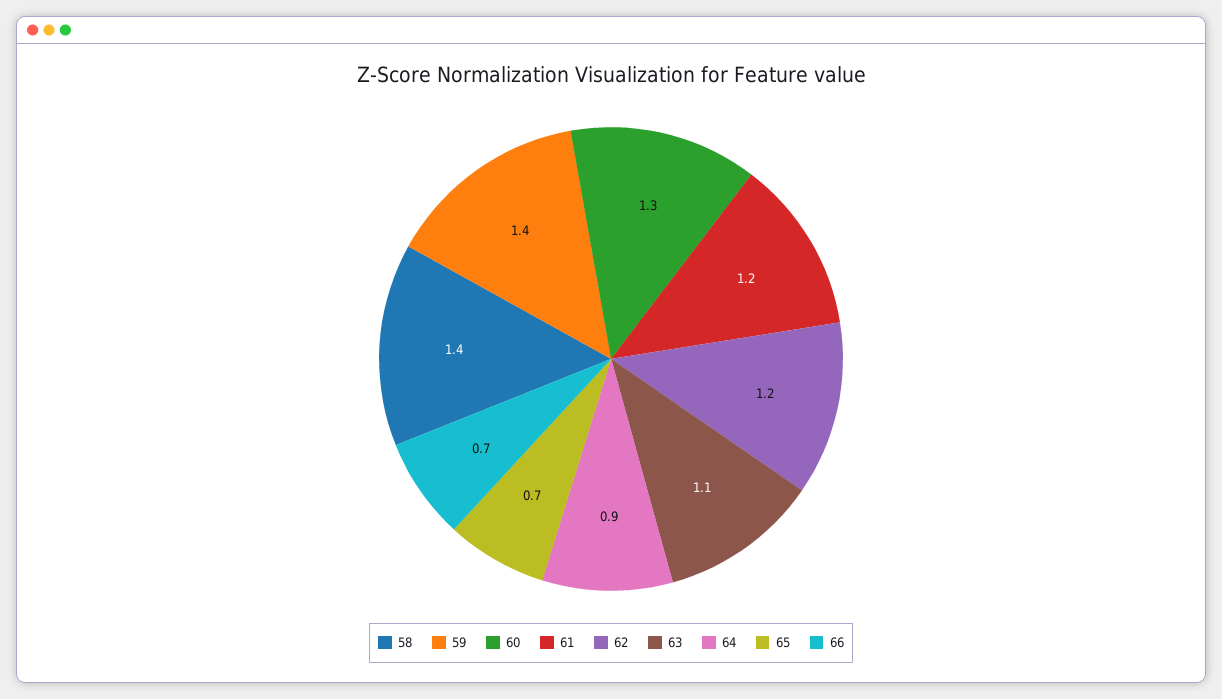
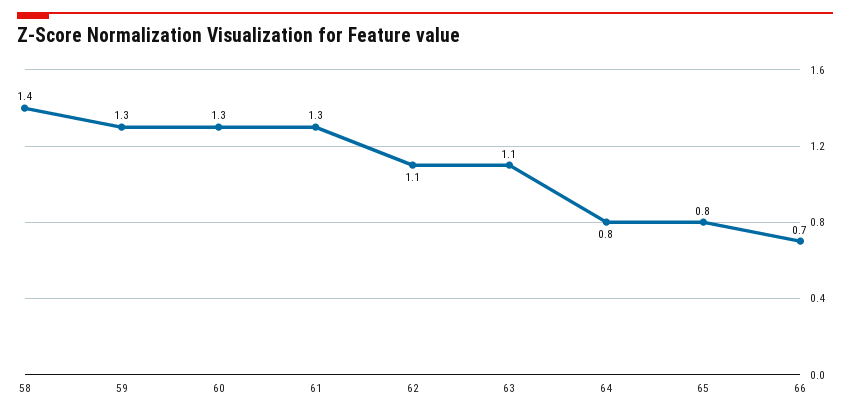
  {
    "58": 1.4,
-   "59": 1.4,
+   "59": 1.3,
    "60": 1.3,
-   "61": 1.2,
+   "61": 1.3,
-   "62": 1.2,
+   "62": 1.1,
    "63": 1.1,
-   "64": 0.9,
+   "64": 0.8,
-   "65": 0.7,
+   "65": 0.8,
    "66": 0.7
  }

